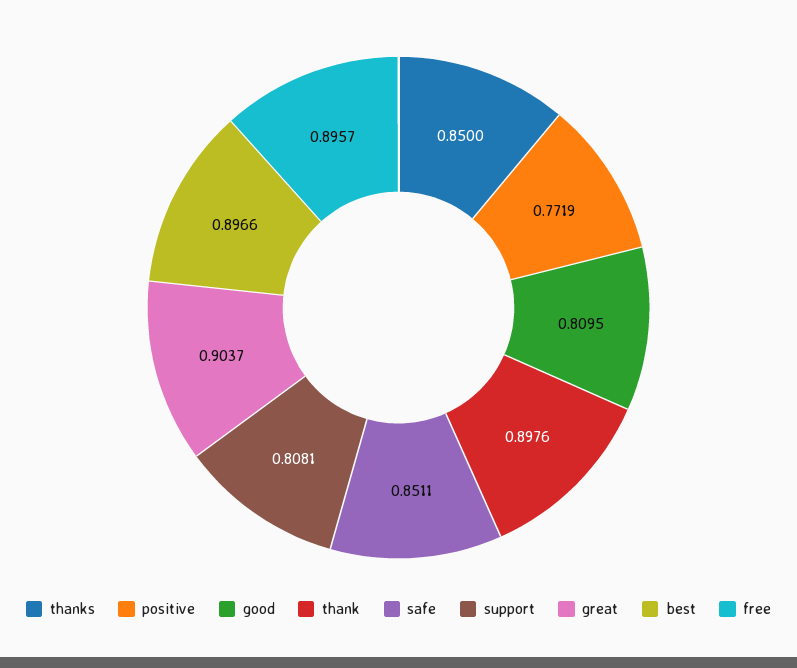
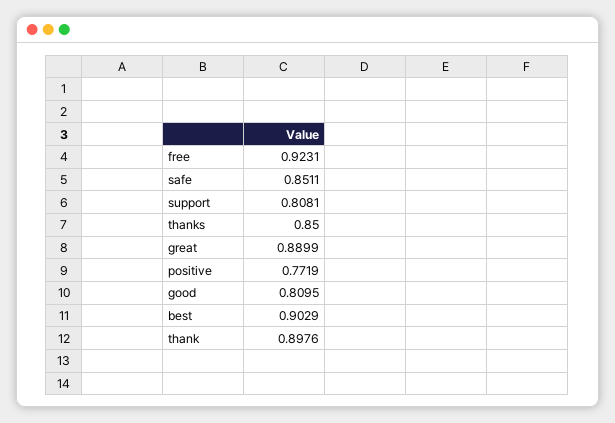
  {
    "thanks": 0.85,
    "positive": 0.7719,
    "good": 0.8095,
    "thank": 0.8976,
    "safe": 0.8511,
    "support": 0.8081,
-   "great": 0.9037,
+   "great": 0.8899,
-   "best": 0.8966,
+   "best": 0.9029,
-   "free": 0.8957
+   "free": 0.9231
  }

